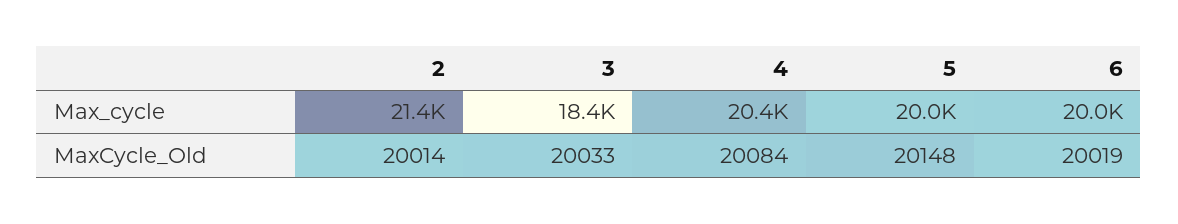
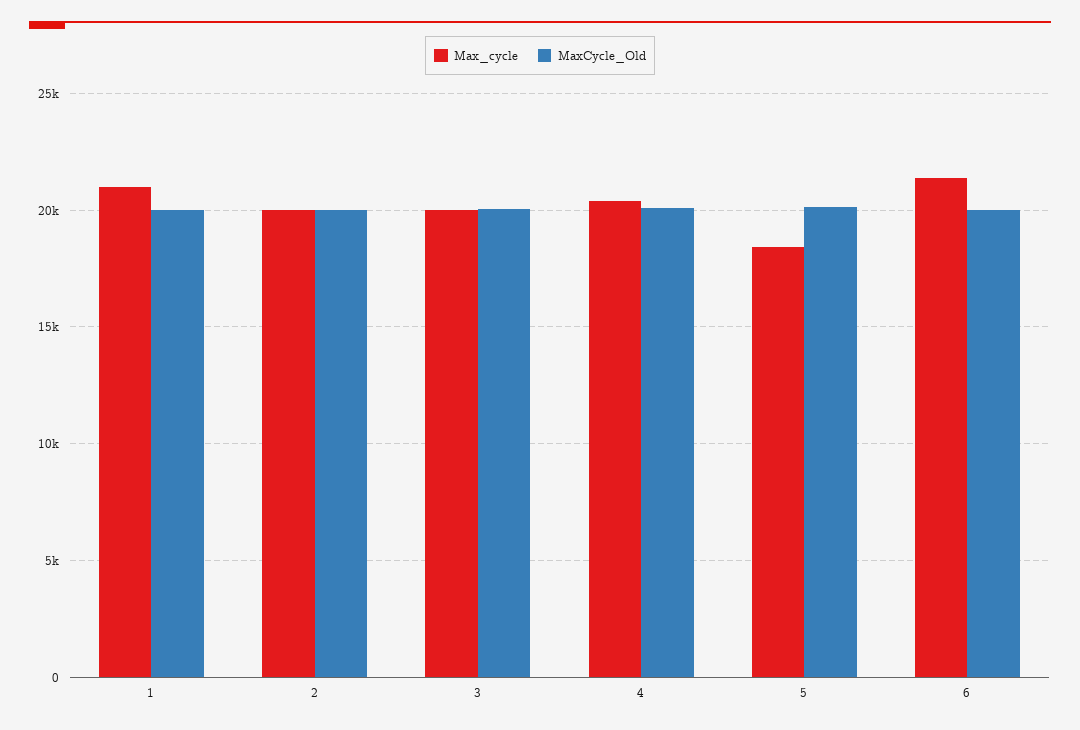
  {
    "Max_cycle": {
-     "2": 21400,
+     "2": 20000,
-     "3": 18400,
+     "3": 20000,
      "4": 20400,
-     "5": 20000,
+     "5": 18500,
-     "6": 20000
+     "6": 21500,
+     "1": 21000
    },
    "MaxCycle_Old": {
      "2": 20014,
      "3": 20033,
      "4": 20084,
      "5": 20148,
-     "6": 20019
+     "6": 20019,
+     "1": 20000
    }
  }

